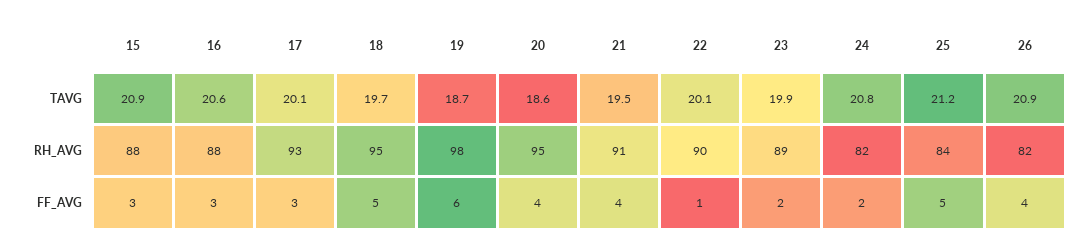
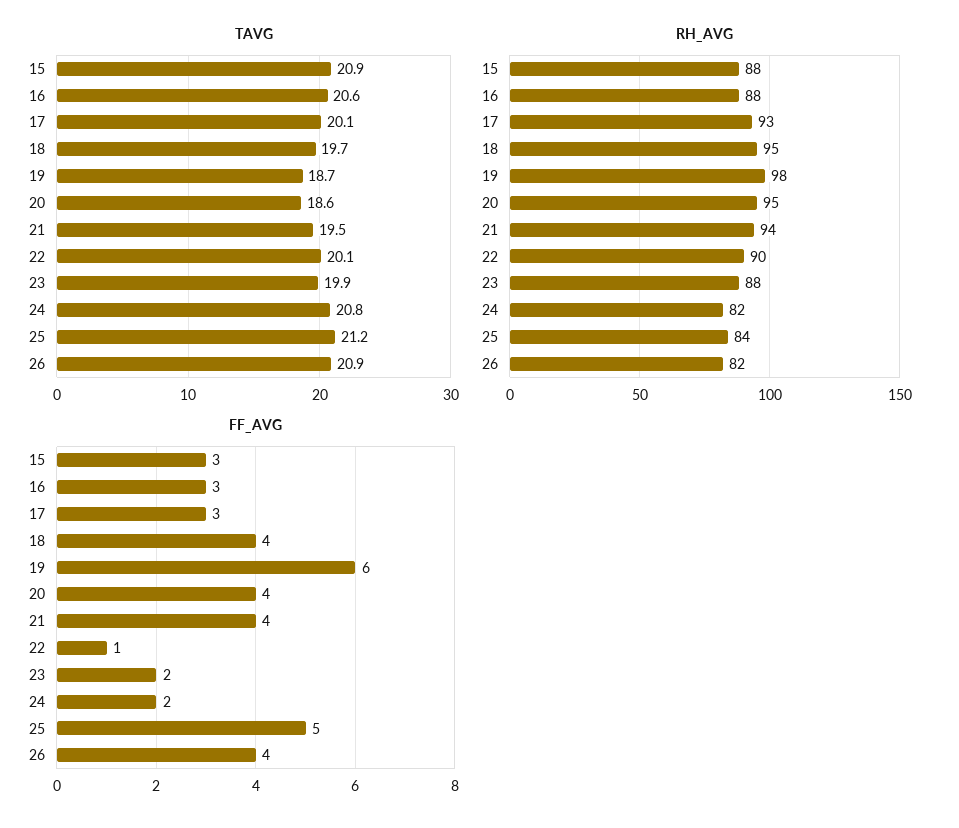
  {
    "TAVG": {
      "15": 20.9,
      "16": 20.6,
      "17": 20.1,
      "18": 19.7,
      "19": 18.7,
      "20": 18.6,
      "21": 19.5,
      "22": 20.1,
      "23": 19.9,
      "24": 20.8,
      "25": 21.2,
      "26": 20.9
    },
    "RH_AVG": {
      "15": 88,
      "16": 88,
      "17": 93,
      "18": 95,
      "19": 98,
      "20": 95,
-     "21": 91,
+     "21": 94,
      "22": 90,
-     "23": 89,
+     "23": 88,
      "24": 82,
      "25": 84,
      "26": 82
    },
    "FF_AVG": {
      "15": 3,
      "16": 3,
      "17": 3,
-     "18": 5,
+     "18": 4,
      "19": 6,
      "20": 4,
      "21": 4,
      "22": 1,
      "23": 2,
      "24": 2,
      "25": 5,
      "26": 4
    }
  }

